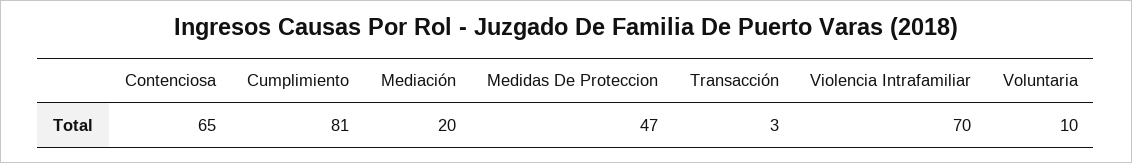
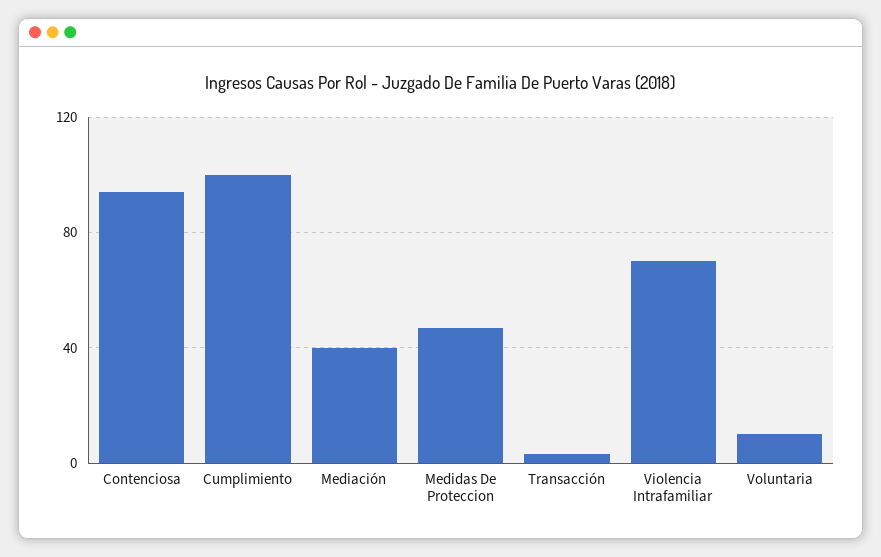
  {
-   "Contenciosa": 65,
+   "Contenciosa": 95,
-   "Cumplimiento": 81,
+   "Cumplimiento": 100,
-   "Mediación": 20,
+   "Mediación": 40,
    "Medidas De Proteccion": 47,
    "Transacción": 3,
    "Violencia Intrafamiliar": 70,
    "Voluntaria": 10
  }

